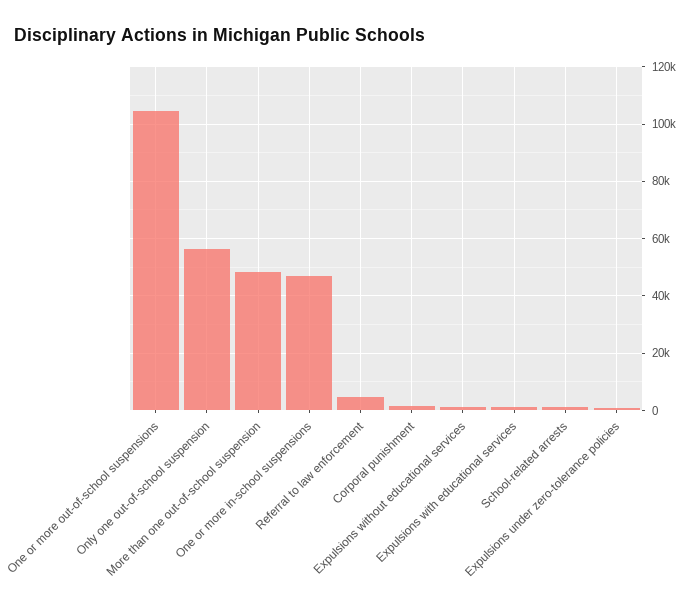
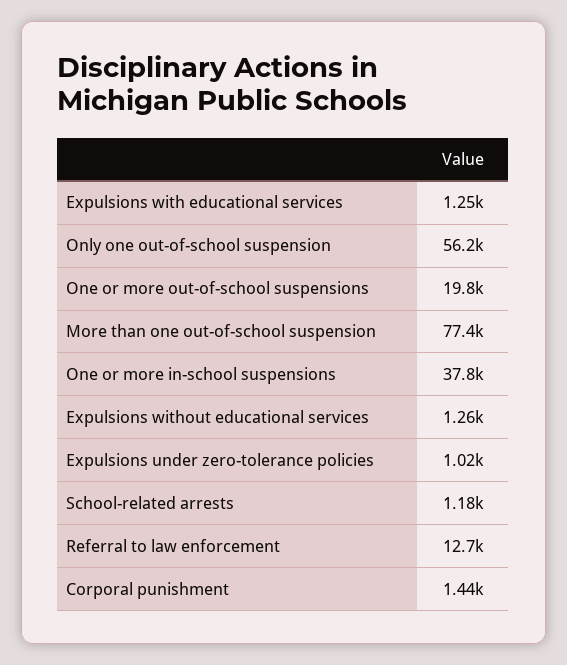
  {
-   "One or more out-of-school suspensions": 105000,
+   "One or more out-of-school suspensions": 19800,
    "Only one out-of-school suspension": 56200,
-   "More than one out-of-school suspension": 47500,
+   "More than one out-of-school suspension": 77400,
-   "One or more in-school suspensions": 47500,
+   "One or more in-school suspensions": 37800,
-   "Referral to law enforcement": 5000,
+   "Referral to law enforcement": 12700,
    "Corporal punishment": 1440,
    "Expulsions without educational services": 1260,
    "Expulsions with educational services": 1250,
    "School-related arrests": 1180,
    "Expulsions under zero-tolerance policies": 1020
  }

